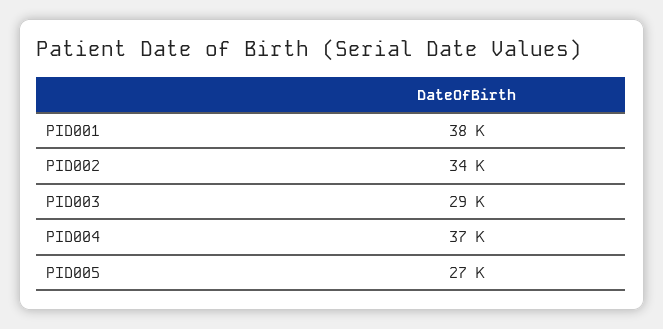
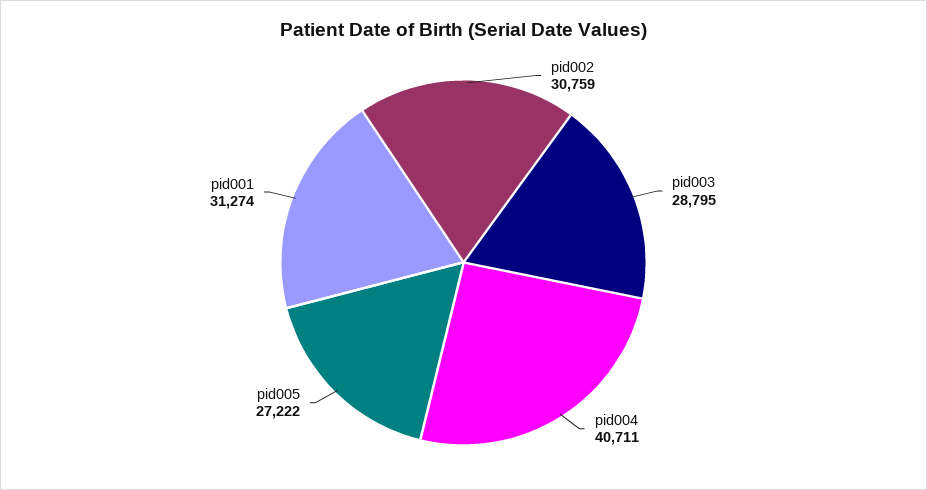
  {
-   "PID001": 38000,
+   "PID001": 31274,
-   "PID002": 34000,
+   "PID002": 30759,
    "PID003": 28795,
-   "PID004": 37000,
+   "PID004": 40711,
    "PID005": 27222
  }

